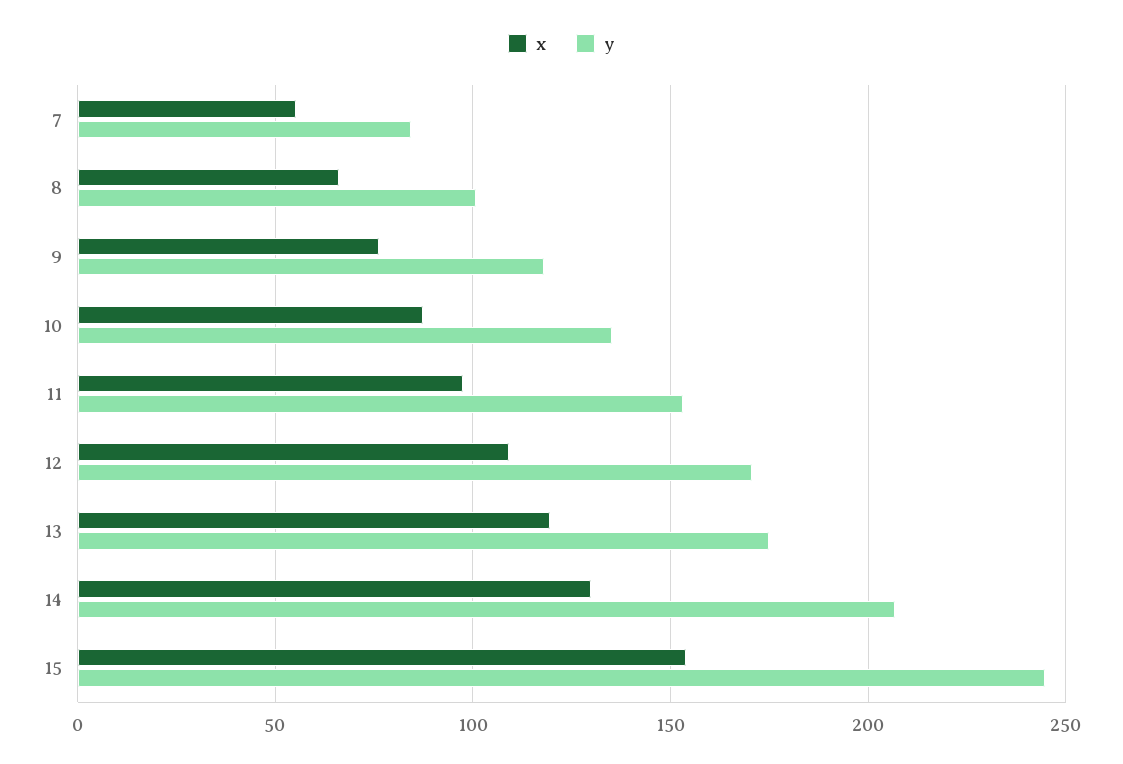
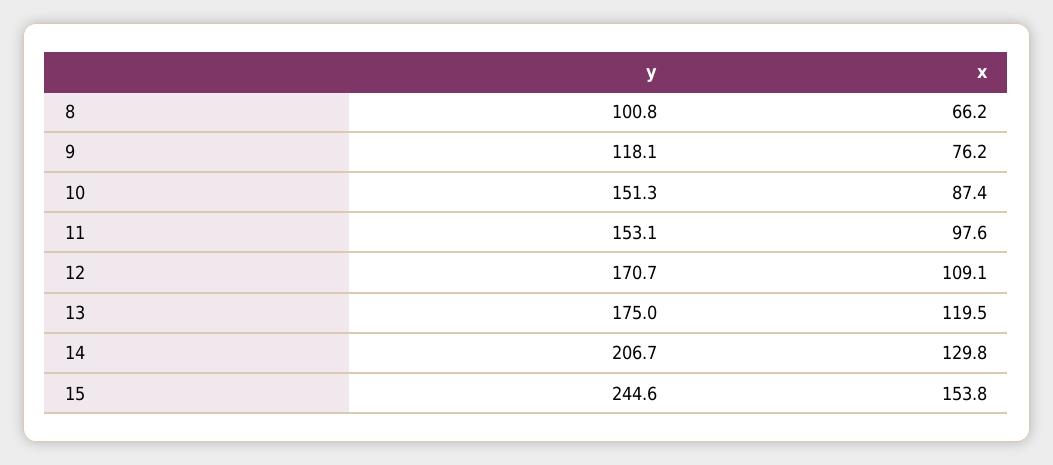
  {
    "x": {
-     "7": 55,
      "8": 66.2,
      "9": 76.2,
      "10": 87.4,
      "11": 97.6,
      "12": 109.1,
      "13": 119.5,
      "14": 129.8,
      "15": 153.8
    },
    "y": {
-     "7": 85,
      "8": 100.8,
      "9": 118.1,
-     "10": 135,
+     "10": 151.3,
      "11": 153.1,
      "12": 170.7,
      "13": 175,
      "14": 206.7,
      "15": 244.6
    }
  }

